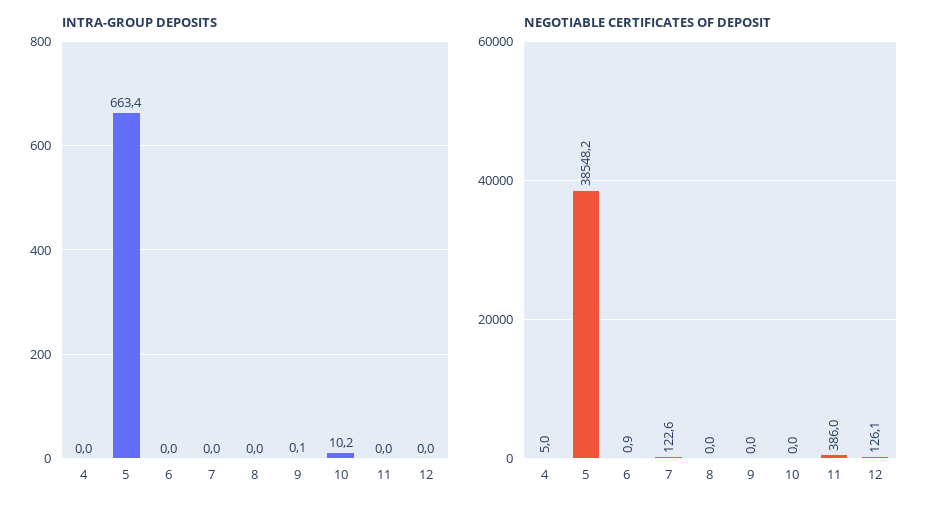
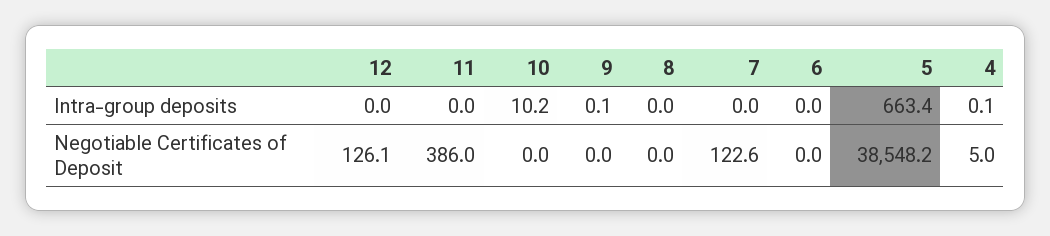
  {
    "INTRA-GROUP DEPOSITS": {
-     "4": 0,
+     "4": 0.1,
      "5": 663.4,
      "6": 0,
      "7": 0,
      "8": 0,
      "9": 0.1,
      "10": 10.2,
      "11": 0,
      "12": 0
    },
    "NEGOTIABLE CERTIFICATES OF DEPOSIT": {
      "4": 5,
      "5": 38548.2,
-     "6": 0.9,
+     "6": 0,
      "7": 122.6,
      "8": 0,
      "9": 0,
      "10": 0,
      "11": 386,
      "12": 126.1
    }
  }

